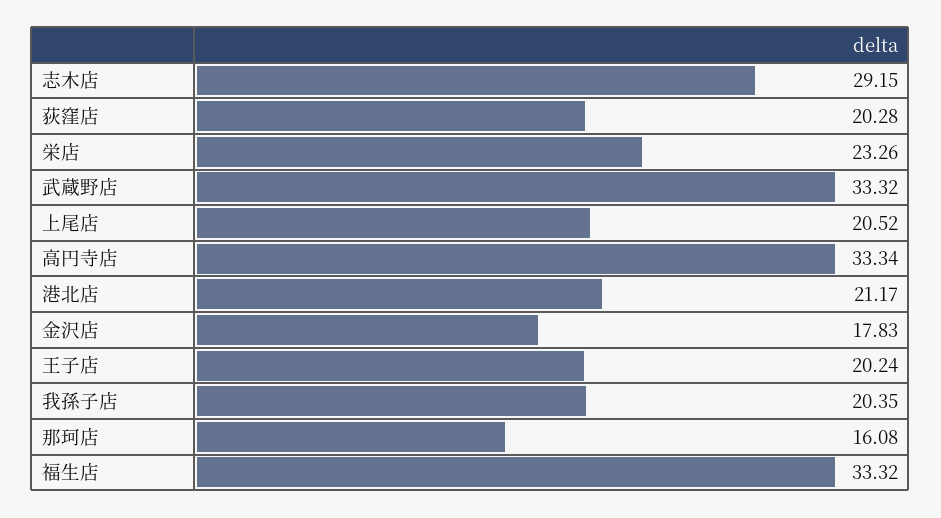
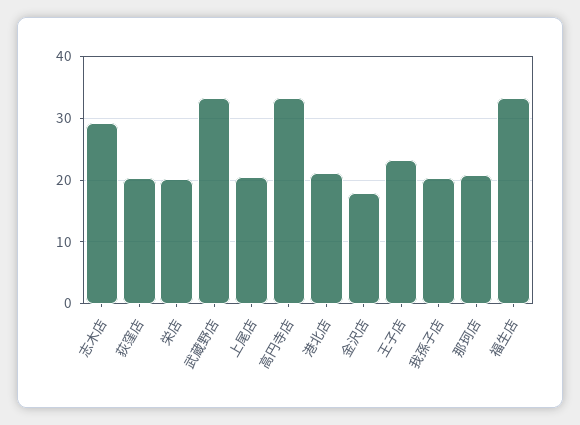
  {
    "志木店": 29.15,
    "荻窪店": 20.28,
-   "栄店": 23.26,
+   "栄店": 20,
    "武蔵野店": 33.32,
    "上尾店": 20.52,
    "高円寺店": 33.34,
    "港北店": 21.17,
    "金沢店": 17.83,
-   "王子店": 20.24,
+   "王子店": 23,
    "我孫子店": 20.35,
-   "那珂店": 16.08,
+   "那珂店": 21,
    "福生店": 33.32
  }

